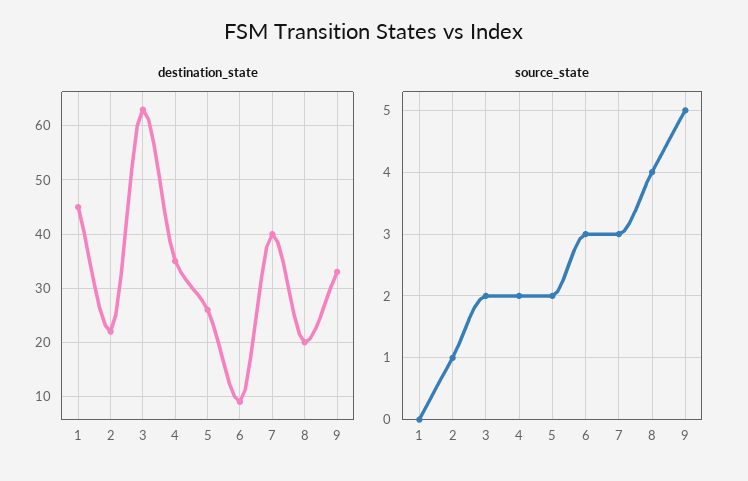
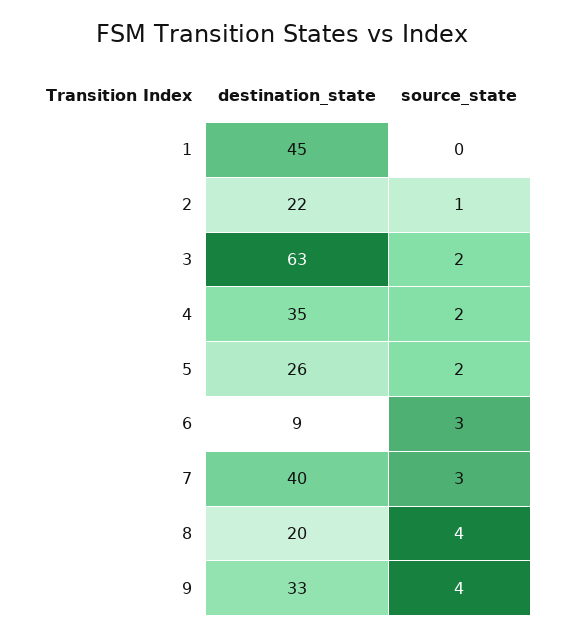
  {
    "destination_state": {
      "1": 45,
      "2": 22,
      "3": 63,
      "4": 35,
      "5": 26,
      "6": 9,
      "7": 40,
      "8": 20,
      "9": 33
    },
    "source_state": {
      "1": 0,
      "2": 1,
      "3": 2,
      "4": 2,
      "5": 2,
      "6": 3,
      "7": 3,
      "8": 4,
-     "9": 5
+     "9": 4
    }
  }

